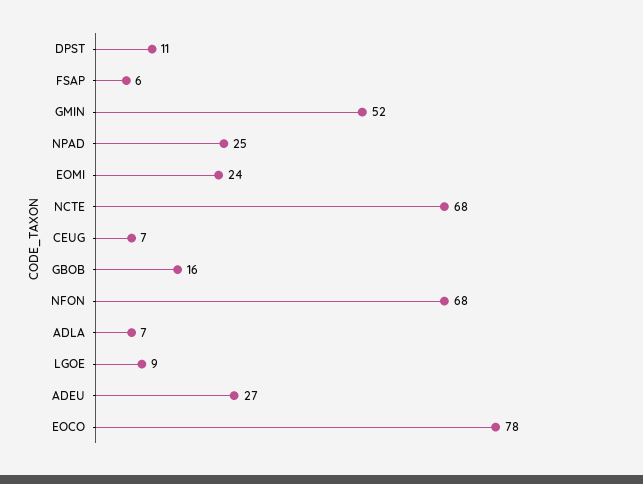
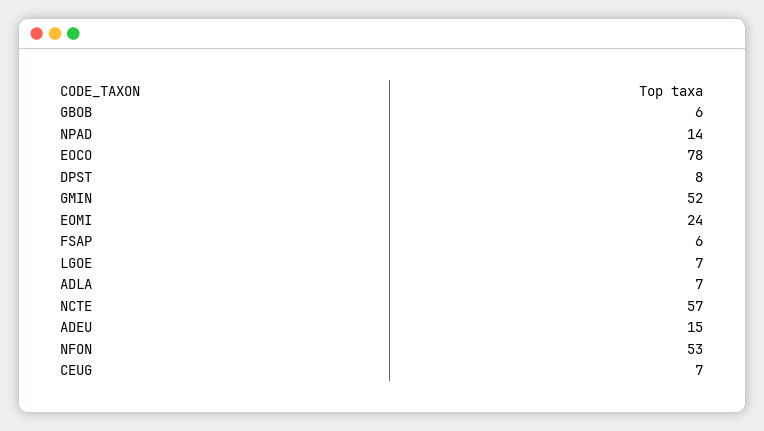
  {
-   "DPST": 11,
+   "DPST": 8,
    "FSAP": 6,
    "GMIN": 52,
-   "NPAD": 25,
+   "NPAD": 14,
    "EOMI": 24,
-   "NCTE": 68,
+   "NCTE": 57,
    "CEUG": 7,
-   "GBOB": 16,
+   "GBOB": 6,
-   "NFON": 68,
+   "NFON": 53,
    "ADLA": 7,
-   "LGOE": 9,
+   "LGOE": 7,
-   "ADEU": 27,
+   "ADEU": 15,
    "EOCO": 78
  }

